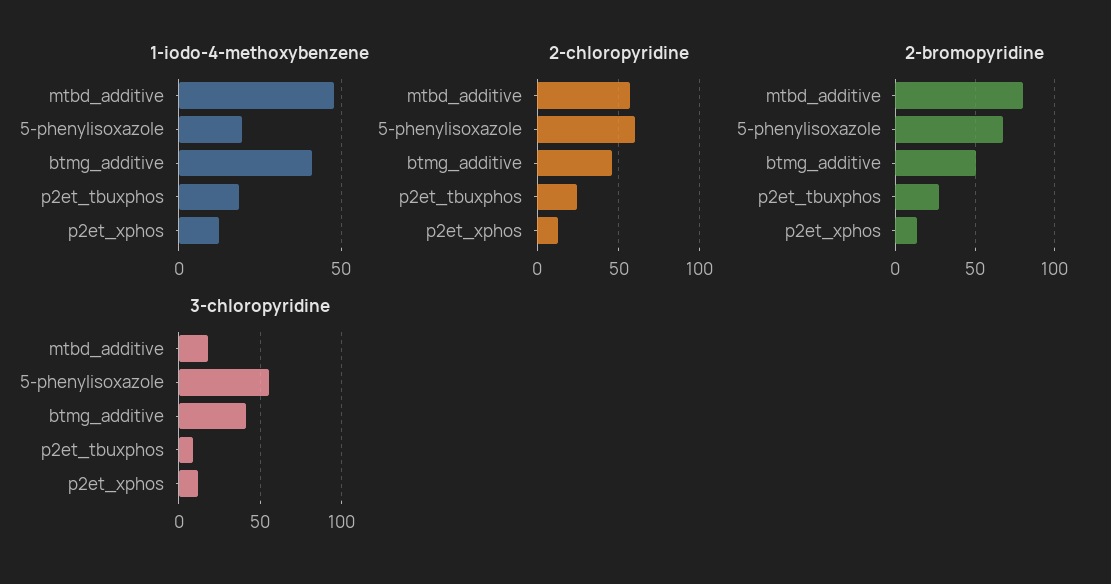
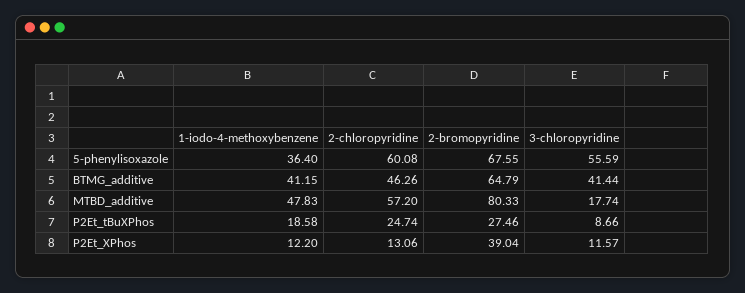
  {
    "1-iodo-4-methoxybenzene": {
      "mtbd_additive": 47.83,
-     "5-phenylisoxazole": 20,
+     "5-phenylisoxazole": 36.4,
      "btmg_additive": 41.15,
      "p2et_tbuxphos": 18.58,
      "p2et_xphos": 12.2
    },
    "2-chloropyridine": {
      "mtbd_additive": 57.2,
      "5-phenylisoxazole": 60.08,
      "btmg_additive": 46.26,
      "p2et_tbuxphos": 24.74,
      "p2et_xphos": 13.06
    },
    "2-bromopyridine": {
      "mtbd_additive": 80.33,
      "5-phenylisoxazole": 67.55,
-     "btmg_additive": 50,
+     "btmg_additive": 64.79,
      "p2et_tbuxphos": 27.46,
-     "p2et_xphos": 15
+     "p2et_xphos": 39.04
    },
    "3-chloropyridine": {
      "mtbd_additive": 17.74,
      "5-phenylisoxazole": 55.59,
      "btmg_additive": 41.44,
      "p2et_tbuxphos": 8.66,
      "p2et_xphos": 11.57
    }
  }

